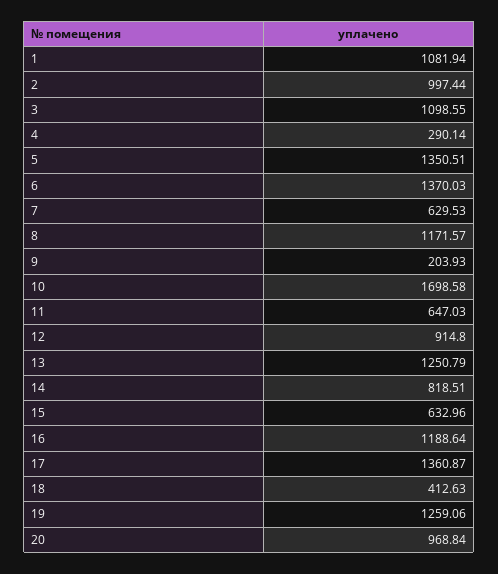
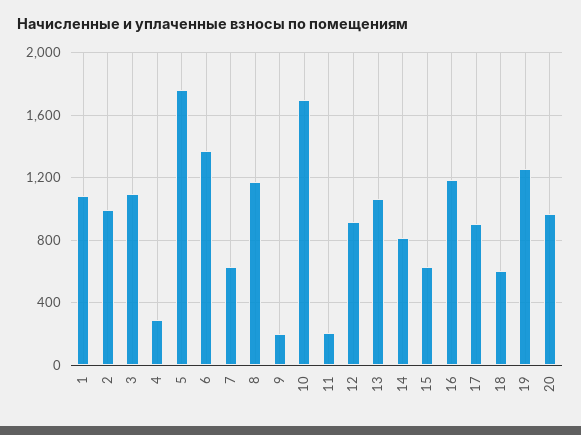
  {
    "1": 1081.94,
    "2": 997.44,
    "3": 1098.55,
    "4": 290.14,
-   "5": 1350.51,
+   "5": 1750,
    "6": 1370.03,
    "7": 629.53,
    "8": 1171.57,
    "9": 203.93,
    "10": 1698.58,
-   "11": 647.03,
+   "11": 200,
    "12": 914.8,
-   "13": 1250.79,
+   "13": 1050,
    "14": 818.51,
    "15": 632.96,
    "16": 1188.64,
-   "17": 1360.87,
+   "17": 900,
-   "18": 412.63,
+   "18": 600,
    "19": 1259.06,
    "20": 968.84
  }

